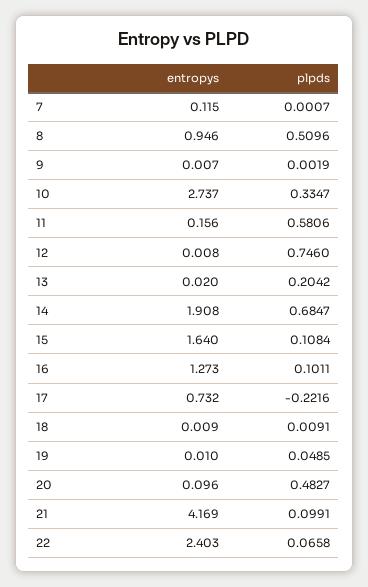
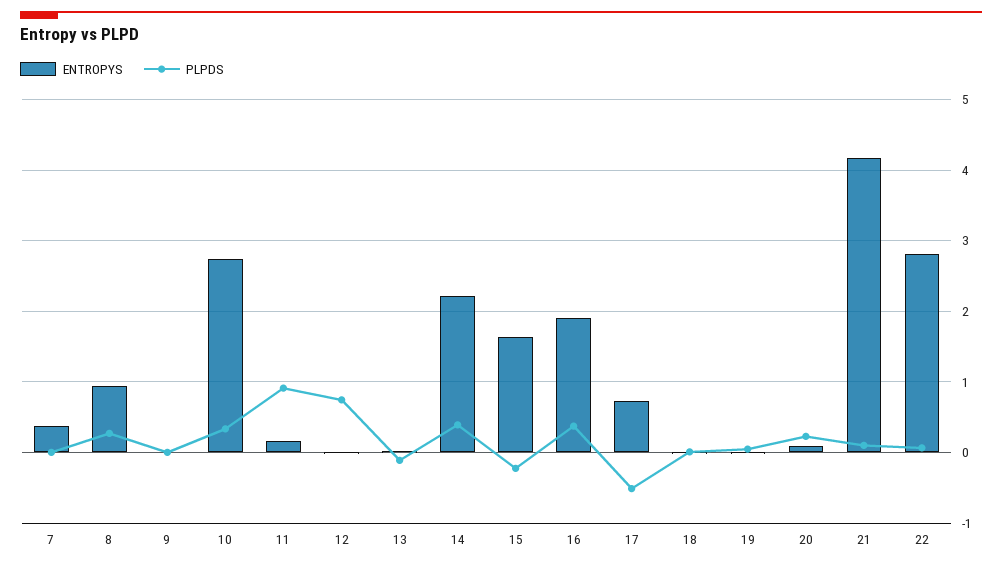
  {
    "entropys": {
-     "7": 0.115,
+     "7": 0.4,
      "8": 0.946,
      "9": 0.007,
      "10": 2.737,
      "11": 0.156,
      "12": 0.008,
      "13": 0.02,
-     "14": 1.908,
+     "14": 2.2,
      "15": 1.64,
-     "16": 1.273,
+     "16": 1.9,
      "17": 0.732,
      "18": 0.009,
      "19": 0.01,
      "20": 0.096,
      "21": 4.169,
-     "22": 2.403
+     "22": 2.8
    },
    "plpds": {
      "7": 0.0007,
-     "8": 0.5096,
+     "8": 0.3,
      "9": 0.0019,
      "10": 0.3347,
-     "11": 0.5806,
+     "11": 0.9,
      "12": 0.746,
-     "13": 0.2042,
+     "13": -0.1,
-     "14": 0.6847,
+     "14": 0.4,
-     "15": 0.1084,
+     "15": -0.2,
-     "16": 0.1011,
+     "16": 0.4,
-     "17": -0.2216,
+     "17": -0.5,
      "18": 0.0091,
      "19": 0.0485,
-     "20": 0.4827,
+     "20": 0.2,
      "21": 0.0991,
      "22": 0.0658
    }
  }

